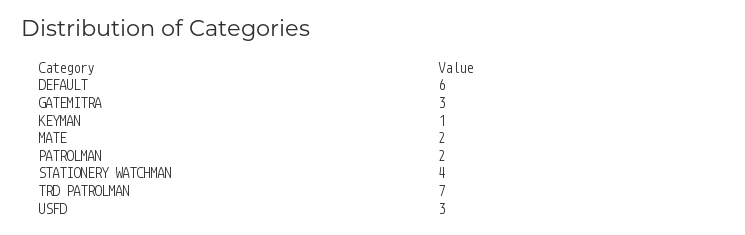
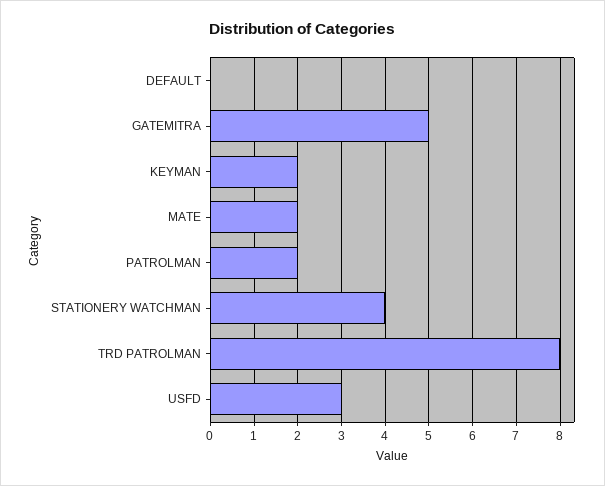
  {
-   "DEFAULT": 6,
+   "DEFAULT": 0,
-   "GATEMITRA": 3,
+   "GATEMITRA": 5,
-   "KEYMAN": 1,
+   "KEYMAN": 2,
    "MATE": 2,
    "PATROLMAN": 2,
    "STATIONERY WATCHMAN": 4,
-   "TRD PATROLMAN": 7,
+   "TRD PATROLMAN": 8,
    "USFD": 3
  }

